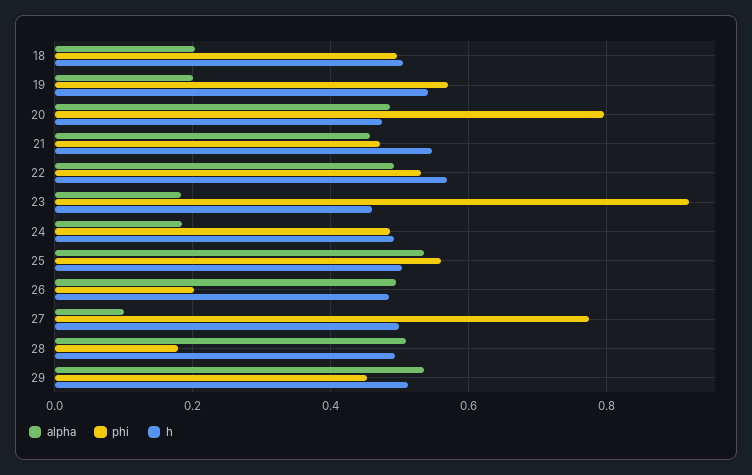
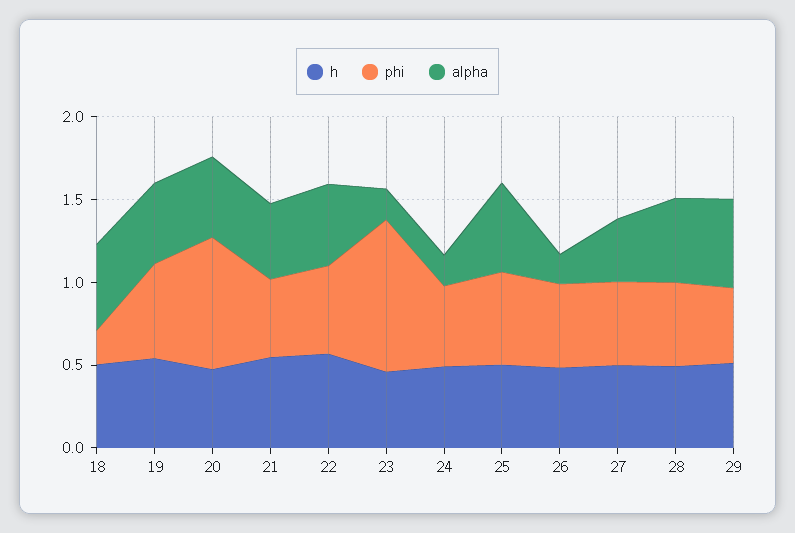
  {
    "alpha": {
-     "18": 0.2,
+     "18": 0.5,
-     "19": 0.2,
+     "19": 0.5,
      "20": 0.48,
      "21": 0.46,
      "22": 0.5,
      "23": 0.18,
      "24": 0.18,
      "25": 0.54,
-     "26": 0.5,
+     "26": 0.2,
-     "27": 0.1,
+     "27": 0.4,
      "28": 0.5,
      "29": 0.54
    },
    "phi": {
-     "18": 0.5,
+     "18": 0.2,
      "19": 0.58,
      "20": 0.8,
      "21": 0.48,
      "22": 0.54,
      "23": 0.92,
      "24": 0.48,
      "25": 0.56,
-     "26": 0.2,
+     "26": 0.5,
-     "27": 0.78,
+     "27": 0.5,
-     "28": 0.18,
+     "28": 0.5,
      "29": 0.46
    },
    "h": {
      "18": 0.5,
      "19": 0.54,
      "20": 0.48,
      "21": 0.54,
      "22": 0.56,
      "23": 0.46,
      "24": 0.5,
      "25": 0.5,
      "26": 0.48,
      "27": 0.5,
      "28": 0.5,
      "29": 0.52
    }
  }

